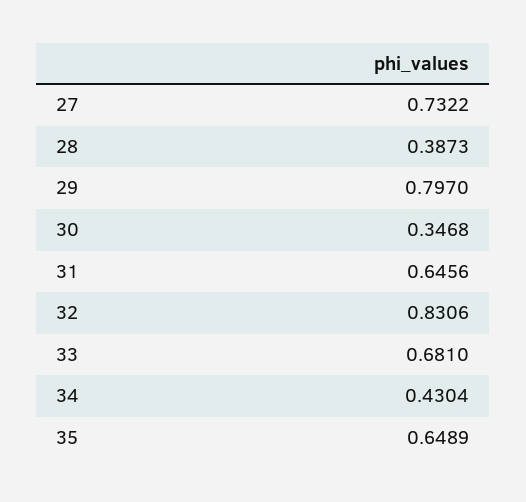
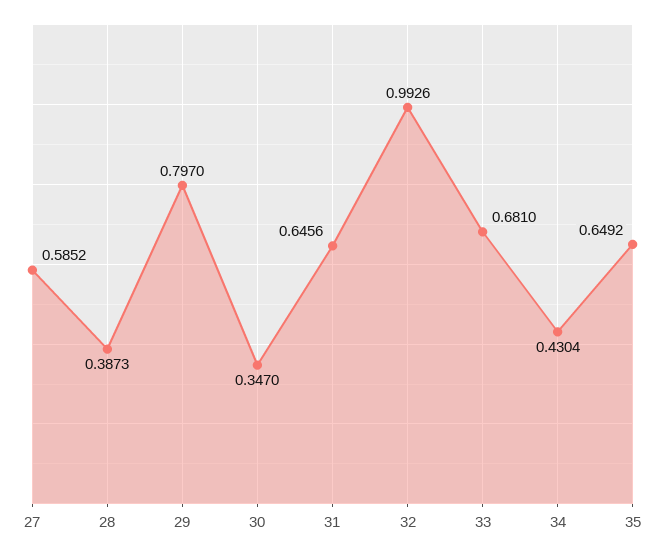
  {
-   "27": 0.7322,
+   "27": 0.5852,
    "28": 0.3873,
    "29": 0.797,
-   "30": 0.3468,
+   "30": 0.347,
    "31": 0.6456,
-   "32": 0.8306,
+   "32": 0.9926,
    "33": 0.681,
    "34": 0.4304,
-   "35": 0.6489
+   "35": 0.6492
  }

